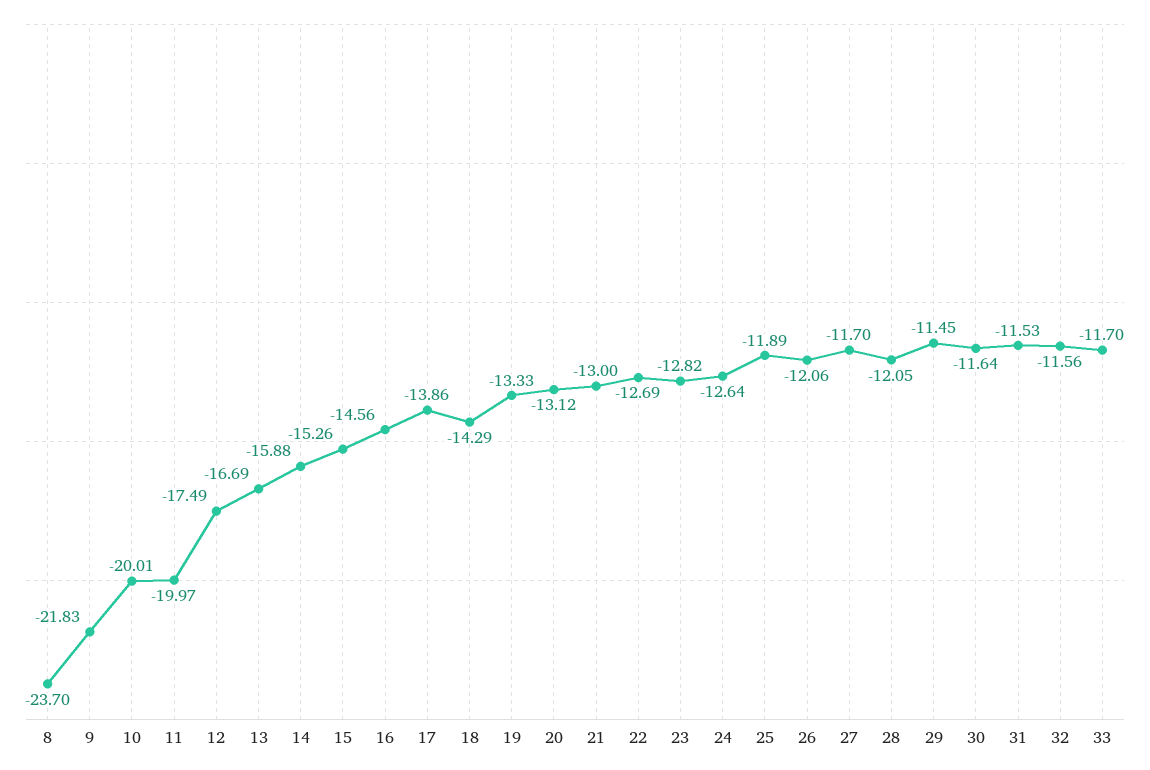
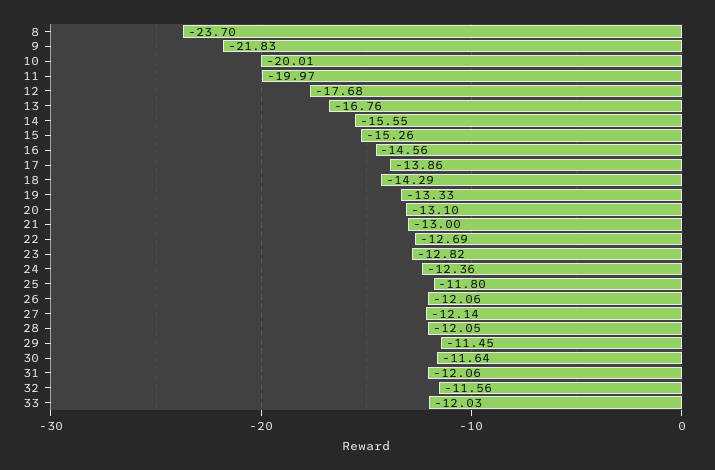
  {
    "8": -23.7,
    "9": -21.83,
    "10": -20.01,
    "11": -19.97,
-   "12": -17.49,
+   "12": -17.68,
-   "13": -16.69,
+   "13": -16.76,
-   "14": -15.88,
+   "14": -15.55,
    "15": -15.26,
    "16": -14.56,
    "17": -13.86,
    "18": -14.29,
    "19": -13.33,
-   "20": -13.12,
+   "20": -13.1,
    "21": -13,
    "22": -12.69,
    "23": -12.82,
-   "24": -12.64,
+   "24": -12.36,
-   "25": -11.89,
+   "25": -11.8,
    "26": -12.06,
-   "27": -11.7,
+   "27": -12.14,
    "28": -12.05,
    "29": -11.45,
    "30": -11.64,
-   "31": -11.53,
+   "31": -12.06,
    "32": -11.56,
-   "33": -11.7
+   "33": -12.03
  }

